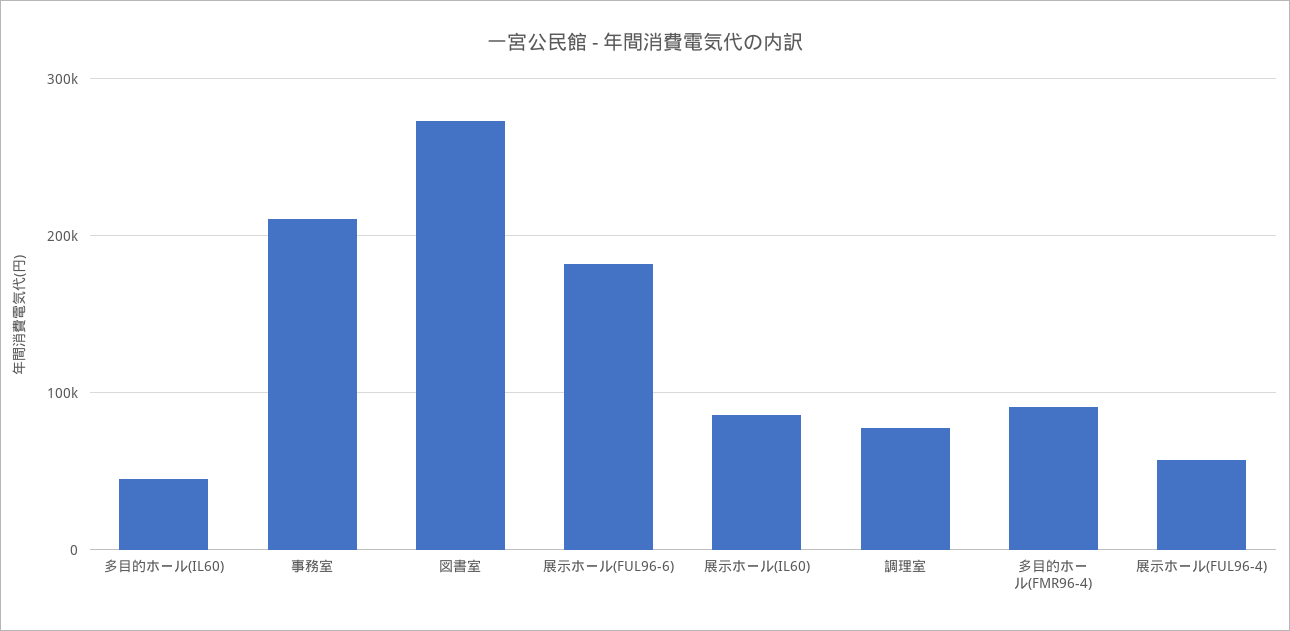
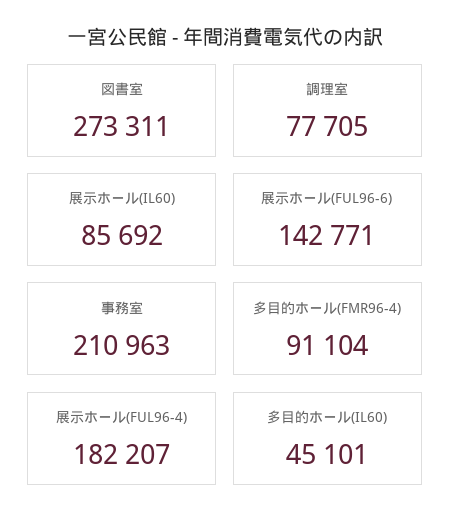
  {
    "多目的ホール(IL60)": 45101,
    "事務室": 210963,
    "図書室": 273311,
-   "展示ホール(FUL96-6)": 180000,
+   "展示ホール(FUL96-6)": 142771,
    "展示ホール(IL60)": 85692,
    "調理室": 77705,
    "多目的ホール(FMR96-4)": 91104,
-   "展示ホール(FUL96-4)": 60000
+   "展示ホール(FUL96-4)": 182207
  }

